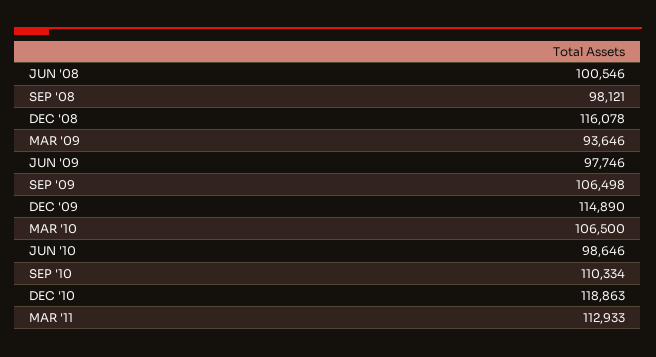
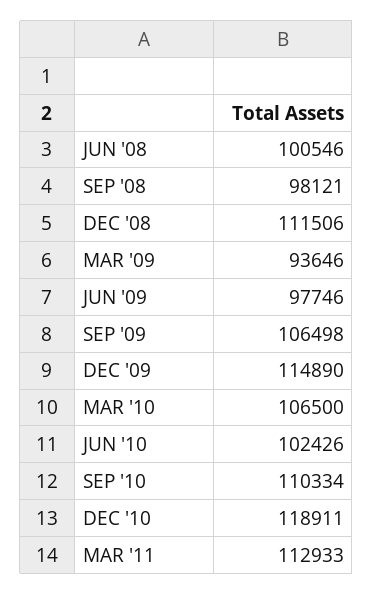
  {
    "JUN '08": 100546,
    "SEP '08": 98121,
-   "DEC '08": 116078,
+   "DEC '08": 111506,
    "MAR '09": 93646,
    "JUN '09": 97746,
    "SEP '09": 106498,
    "DEC '09": 114890,
    "MAR '10": 106500,
-   "JUN '10": 98646,
+   "JUN '10": 102426,
    "SEP '10": 110334,
-   "DEC '10": 118863,
+   "DEC '10": 118911,
    "MAR '11": 112933
  }

